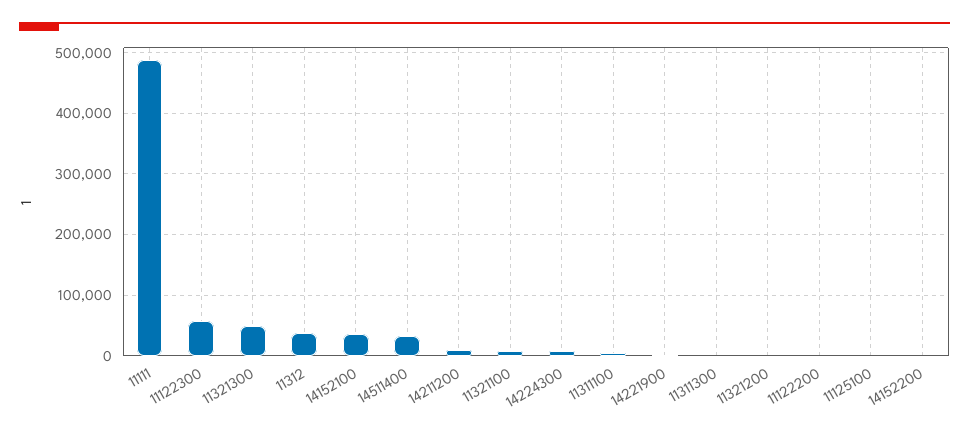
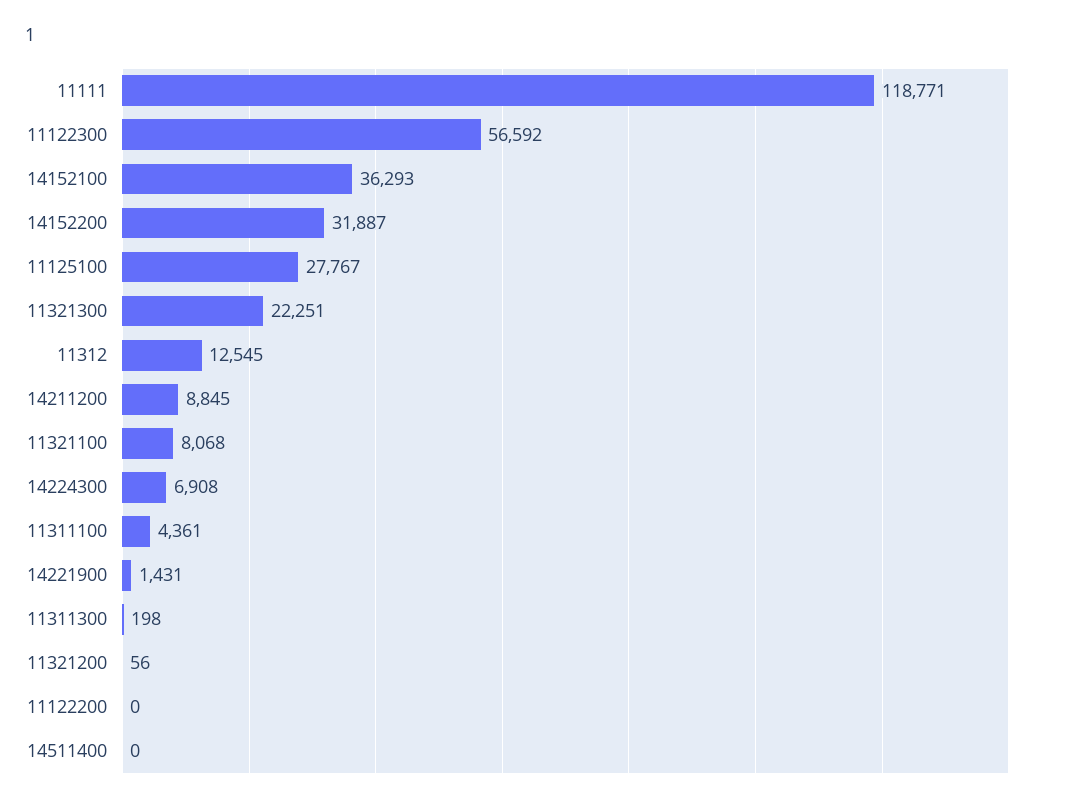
  {
-   "11111": 490000,
+   "11111": 118771,
    "11122300": 56592,
-   "11321300": 50000,
+   "11321300": 22251,
-   "11312": 40000,
+   "11312": 12545,
    "14152100": 36293,
-   "14511400": 30000,
+   "14511400": 0,
    "14211200": 8845,
    "11321100": 8068,
    "14224300": 6908,
    "11311100": 4361,
    "14221900": 1431,
    "11311300": 198,
    "11321200": 56,
    "11122200": 0,
-   "11125100": 0,
+   "11125100": 27767,
-   "14152200": 0
+   "14152200": 31887
  }

